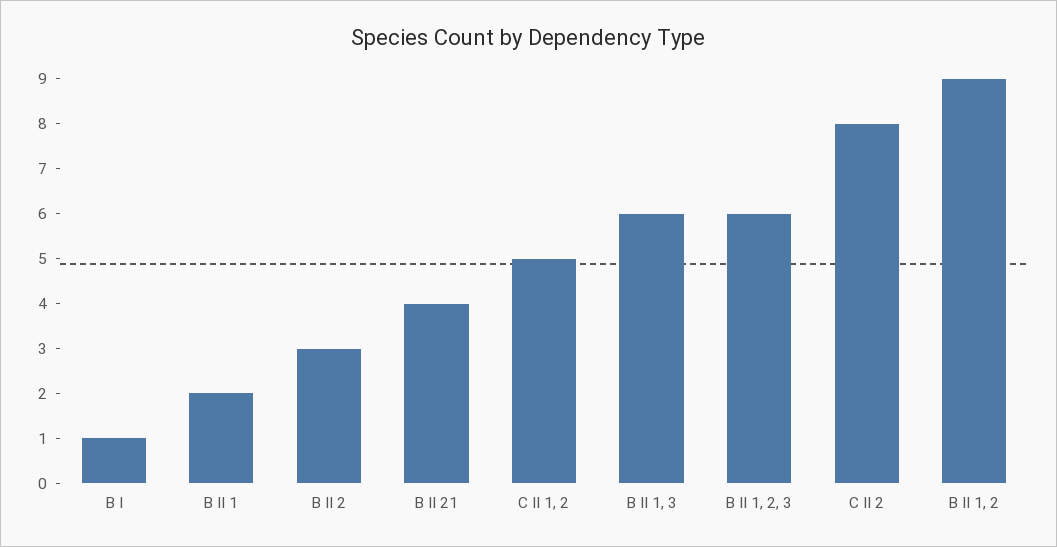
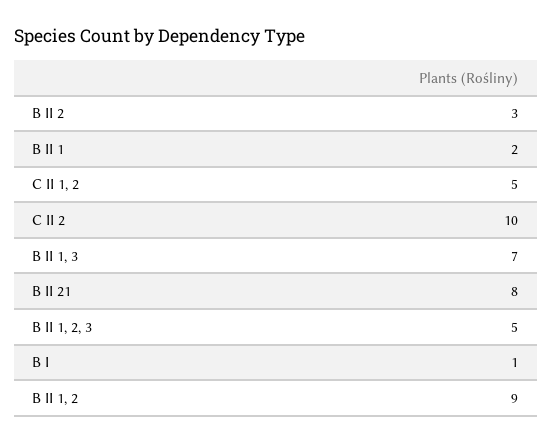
  {
    "B I": 1,
    "B II 1": 2,
    "B II 2": 3,
-   "B II 21": 4,
+   "B II 21": 8,
    "C II 1, 2": 5,
-   "B II 1, 3": 6,
+   "B II 1, 3": 7,
-   "B II 1, 2, 3": 6,
+   "B II 1, 2, 3": 5,
-   "C II 2": 8,
+   "C II 2": 10,
    "B II 1, 2": 9
  }

